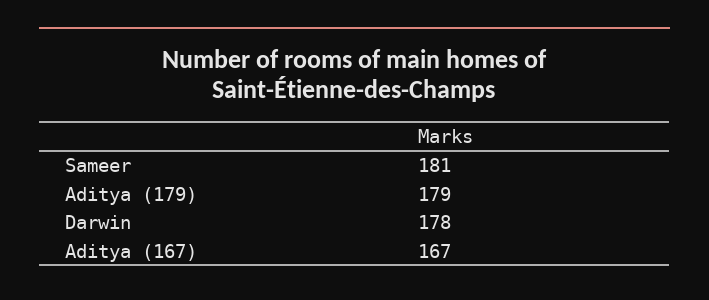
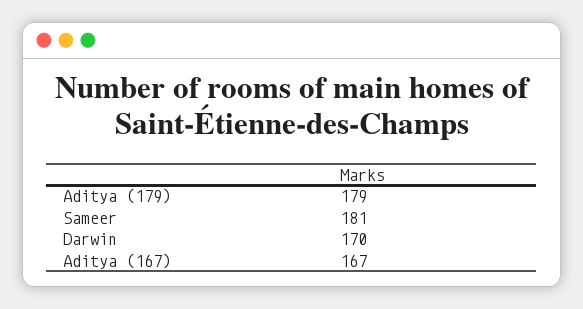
  {
    "Sameer": 181,
    "Aditya (179)": 179,
-   "Darwin": 178,
+   "Darwin": 170,
    "Aditya (167)": 167
  }

